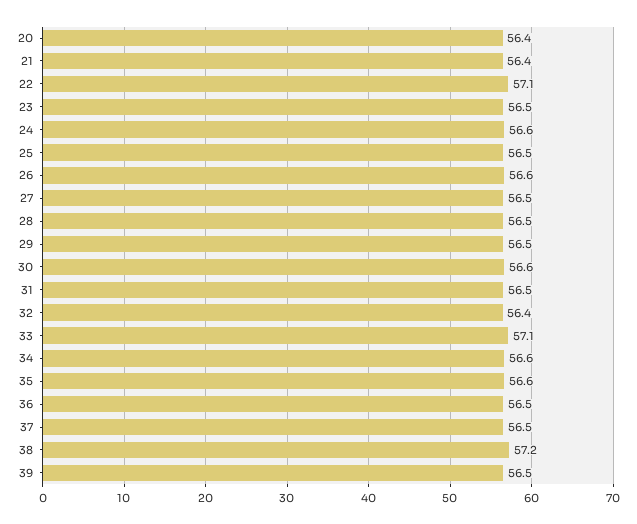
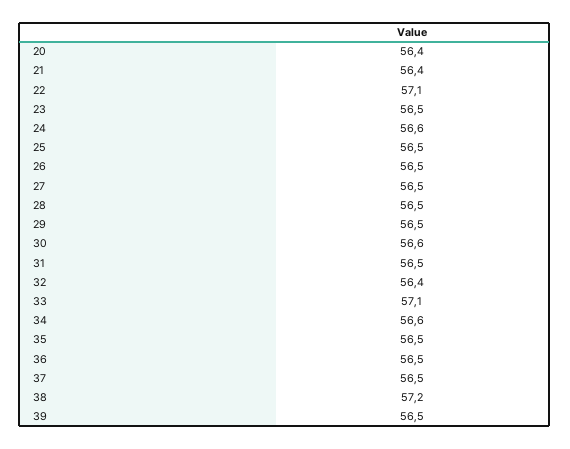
  {
    "20": 56.4,
    "21": 56.4,
    "22": 57.1,
    "23": 56.5,
    "24": 56.6,
    "25": 56.5,
-   "26": 56.6,
+   "26": 56.5,
    "27": 56.5,
    "28": 56.5,
    "29": 56.5,
    "30": 56.6,
    "31": 56.5,
    "32": 56.4,
    "33": 57.1,
    "34": 56.6,
-   "35": 56.6,
+   "35": 56.5,
    "36": 56.5,
    "37": 56.5,
    "38": 57.2,
    "39": 56.5
  }

